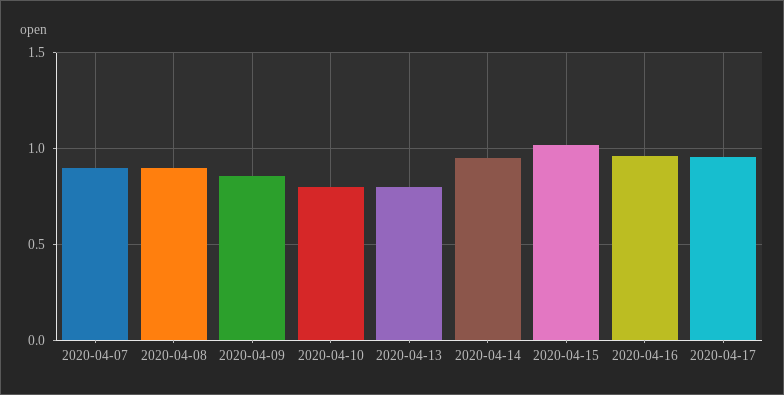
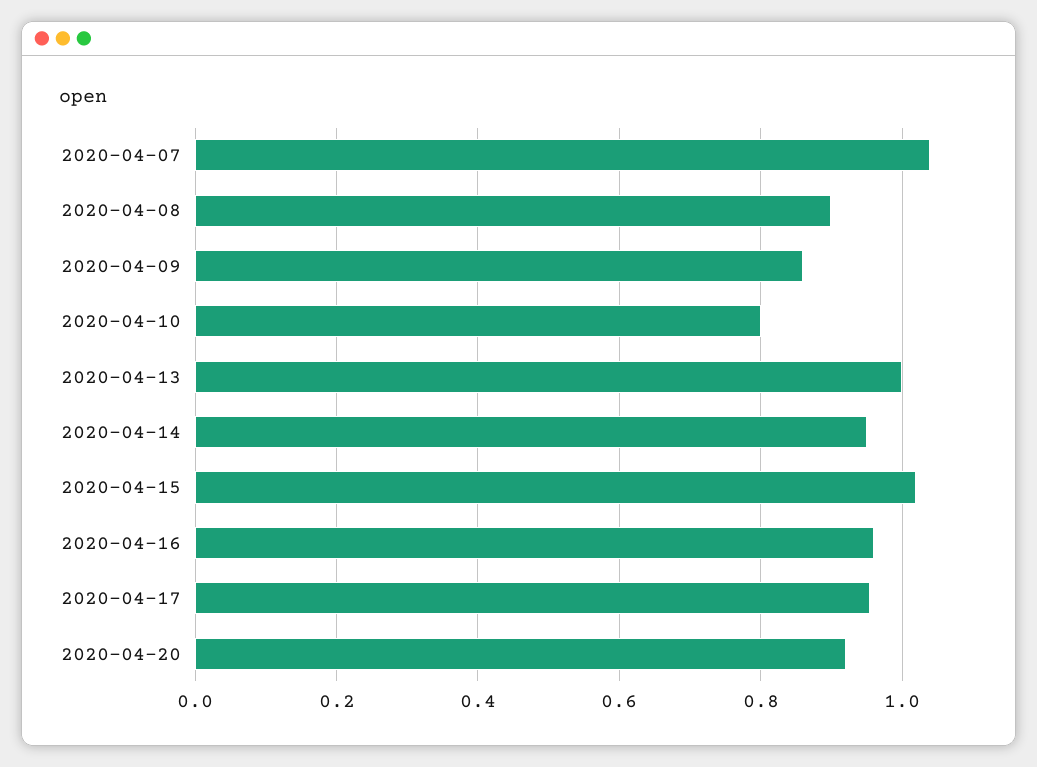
  {
-   "2020-04-07": 0.9,
+   "2020-04-07": 1.04,
    "2020-04-08": 0.9,
    "2020-04-09": 0.86,
    "2020-04-10": 0.8,
-   "2020-04-13": 0.8,
+   "2020-04-13": 1,
    "2020-04-14": 0.96,
    "2020-04-15": 1.02,
    "2020-04-16": 0.96,
-   "2020-04-17": 0.96
+   "2020-04-17": 0.96,
+   "2020-04-20": 0.92
  }

